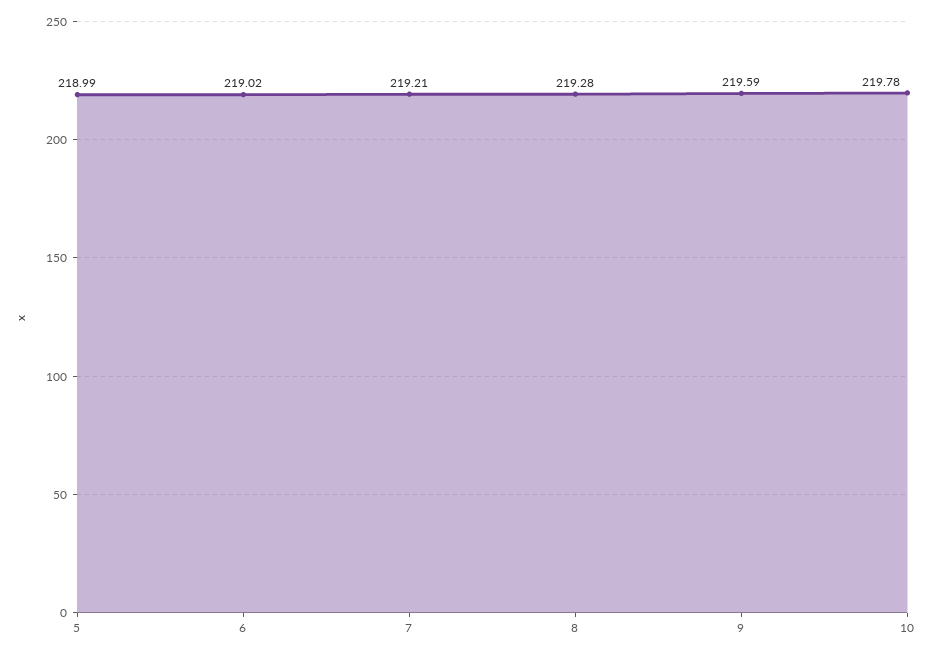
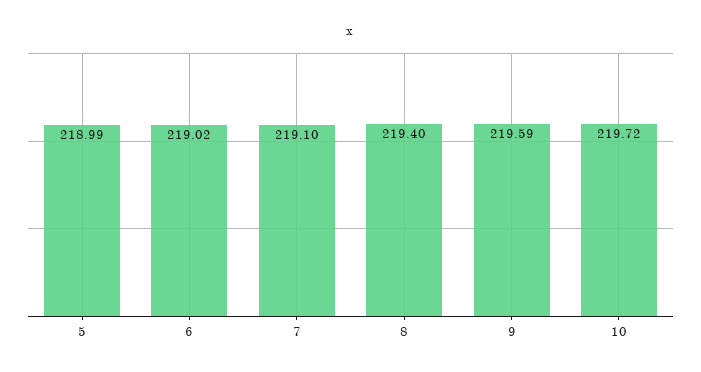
  {
    "5": 218.99,
    "6": 219.02,
-   "7": 219.21,
+   "7": 219.1,
-   "8": 219.28,
+   "8": 219.4,
    "9": 219.59,
-   "10": 219.78
+   "10": 219.72
  }

